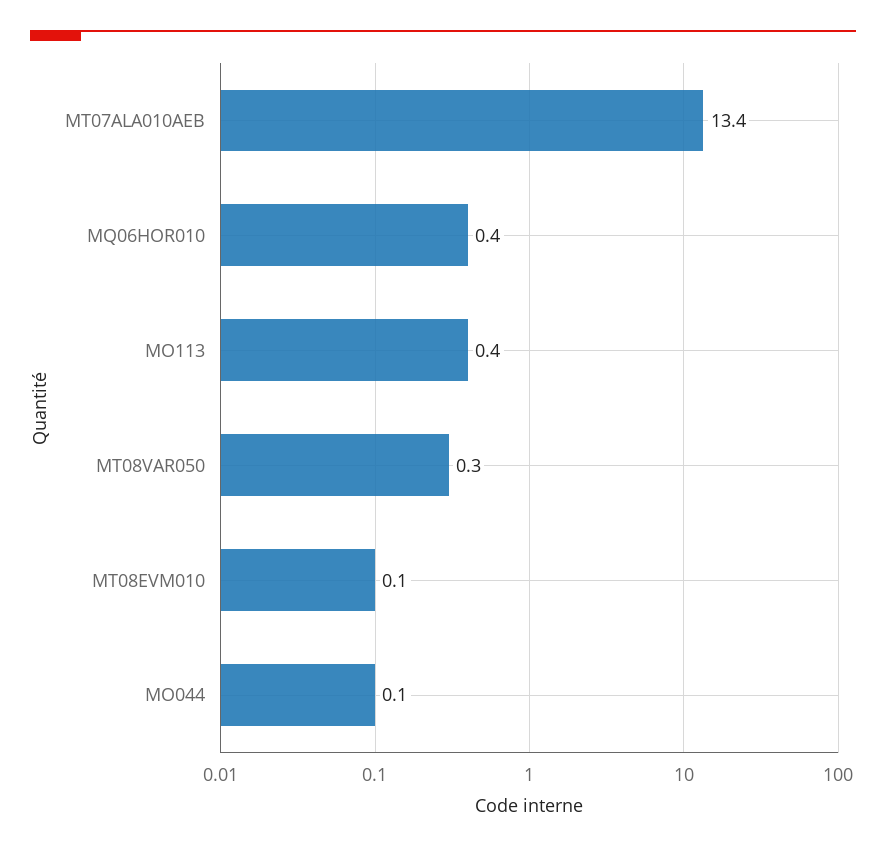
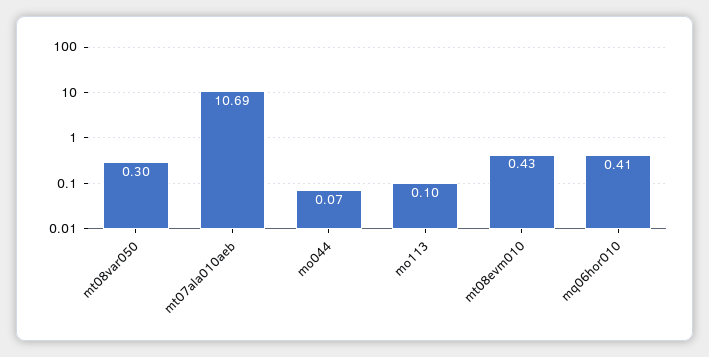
  {
-   "MT07ALA010AEB": 13.4,
+   "MT07ALA010AEB": 10.69,
    "MQ06HOR010": 0.41,
-   "MO113": 0.4,
+   "MO113": 0.1,
    "MT08VAR050": 0.3,
-   "MT08EVM010": 0.1,
+   "MT08EVM010": 0.43,
    "MO044": 0.07
  }

